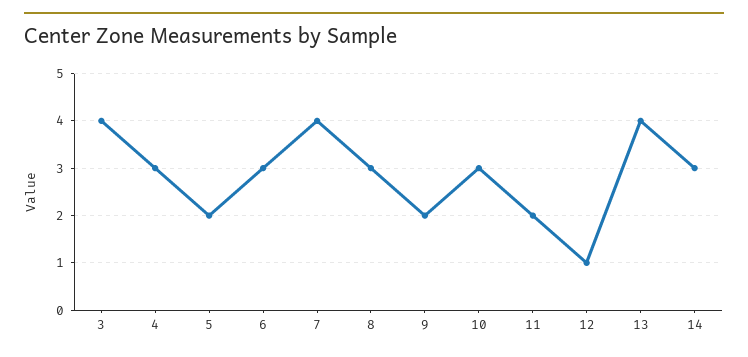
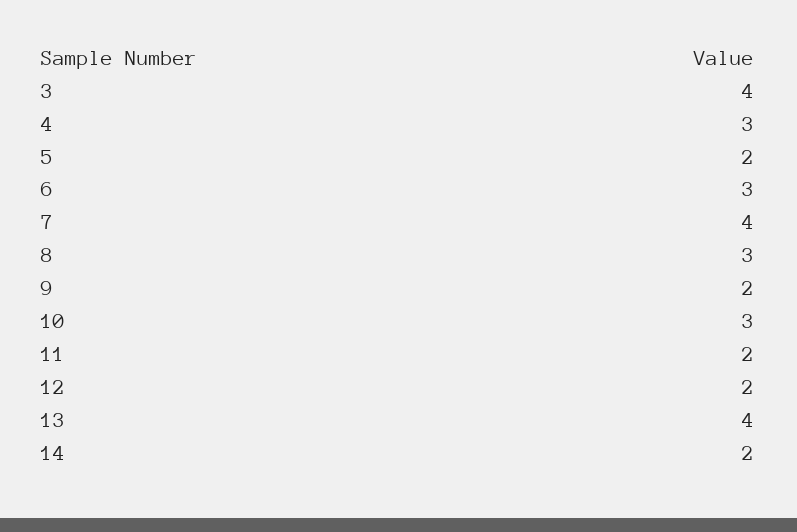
  {
    "3": 4,
    "4": 3,
    "5": 2,
    "6": 3,
    "7": 4,
    "8": 3,
    "9": 2,
    "10": 3,
    "11": 2,
-   "12": 1,
+   "12": 2,
    "13": 4,
-   "14": 3
+   "14": 2
  }

